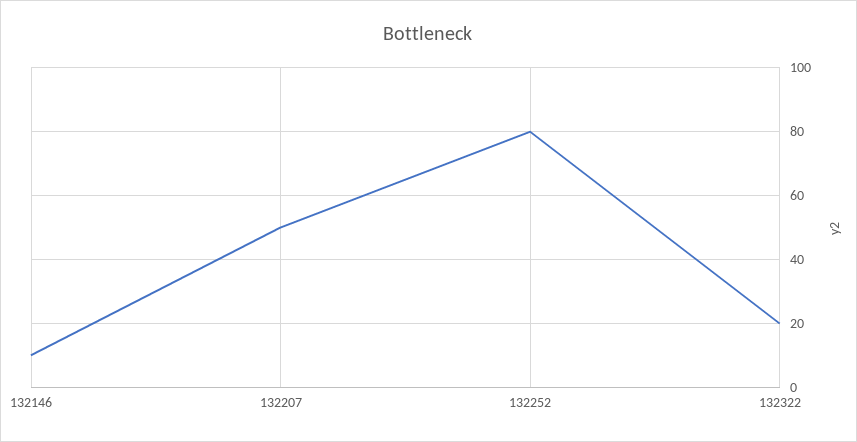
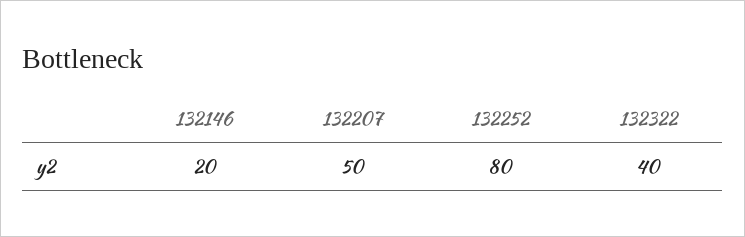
  {
-   "132146": 10,
+   "132146": 20,
    "132207": 50,
    "132252": 80,
-   "132322": 20
+   "132322": 40
  }

